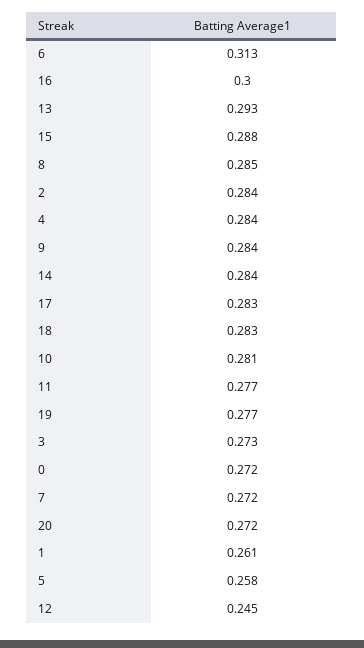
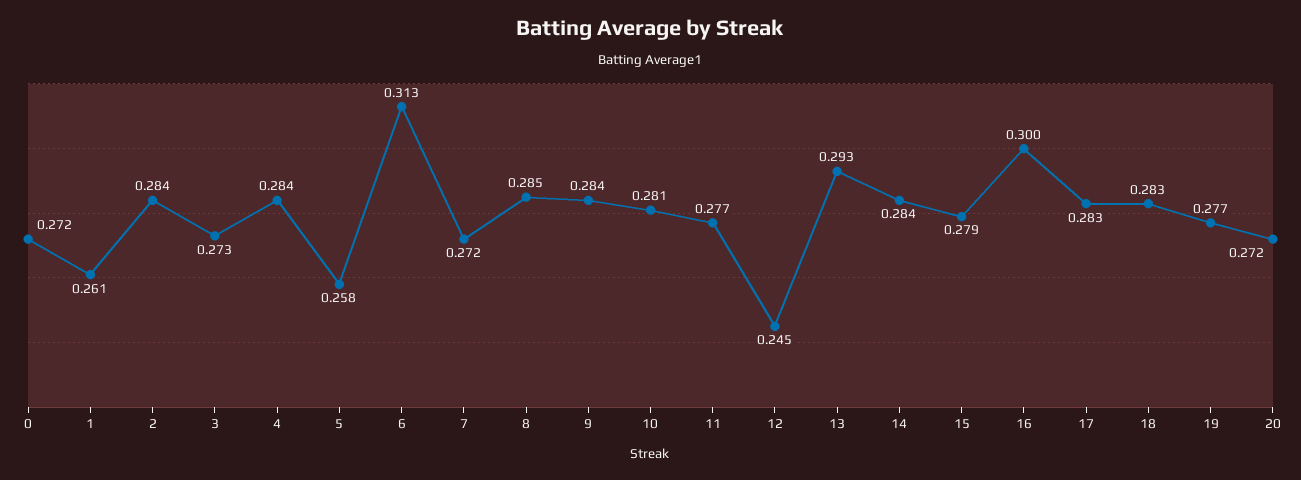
  {
    "6": 0.313,
    "16": 0.3,
    "13": 0.293,
-   "15": 0.288,
+   "15": 0.279,
    "8": 0.285,
    "2": 0.284,
    "4": 0.284,
    "9": 0.284,
    "14": 0.284,
    "17": 0.283,
    "18": 0.283,
    "10": 0.281,
    "11": 0.277,
    "19": 0.277,
    "3": 0.273,
    "0": 0.272,
    "7": 0.272,
    "20": 0.272,
    "1": 0.261,
    "5": 0.258,
    "12": 0.245
  }

